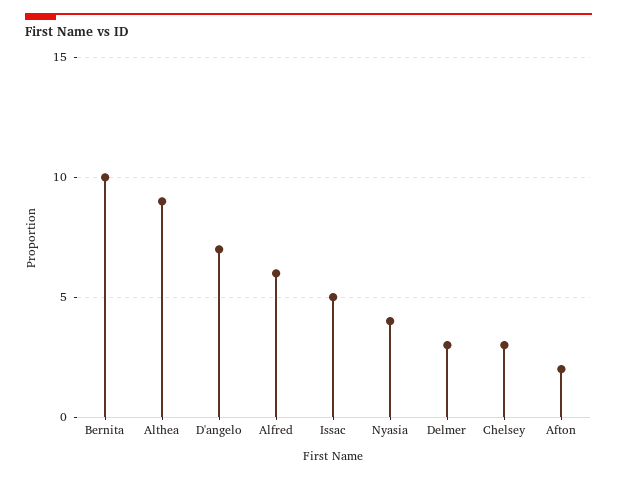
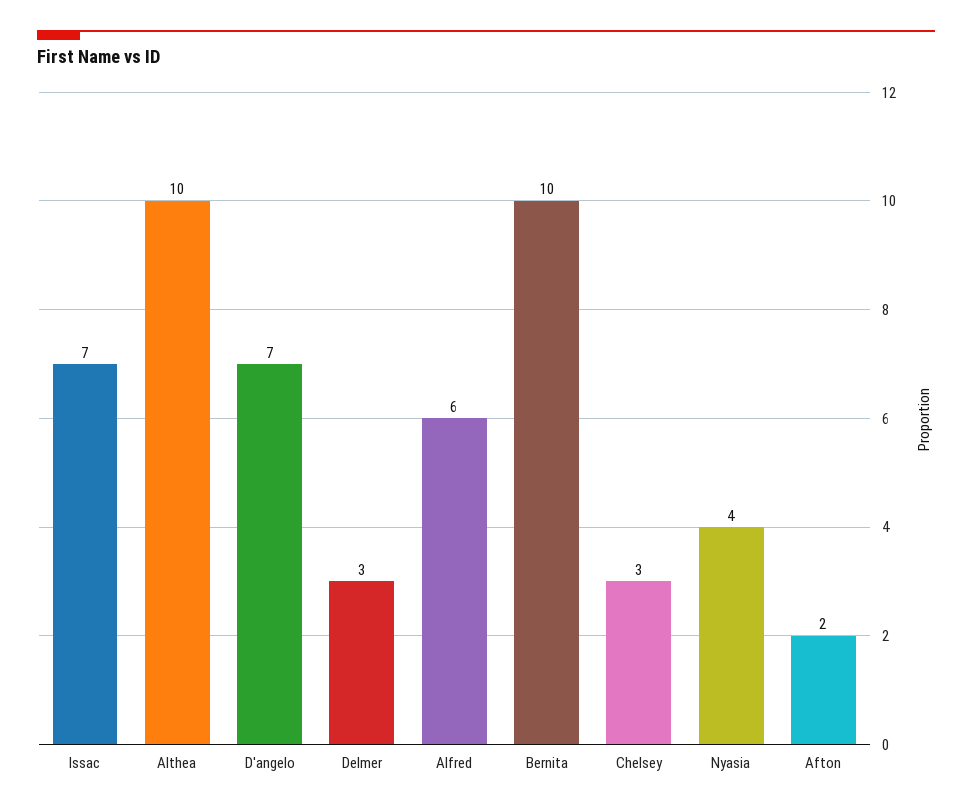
  {
    "Bernita": 10,
-   "Althea": 9,
+   "Althea": 10,
    "D'angelo": 7,
    "Alfred": 6,
-   "Issac": 5,
+   "Issac": 7,
    "Nyasia": 4,
    "Delmer": 3,
    "Chelsey": 3,
    "Afton": 2
  }

